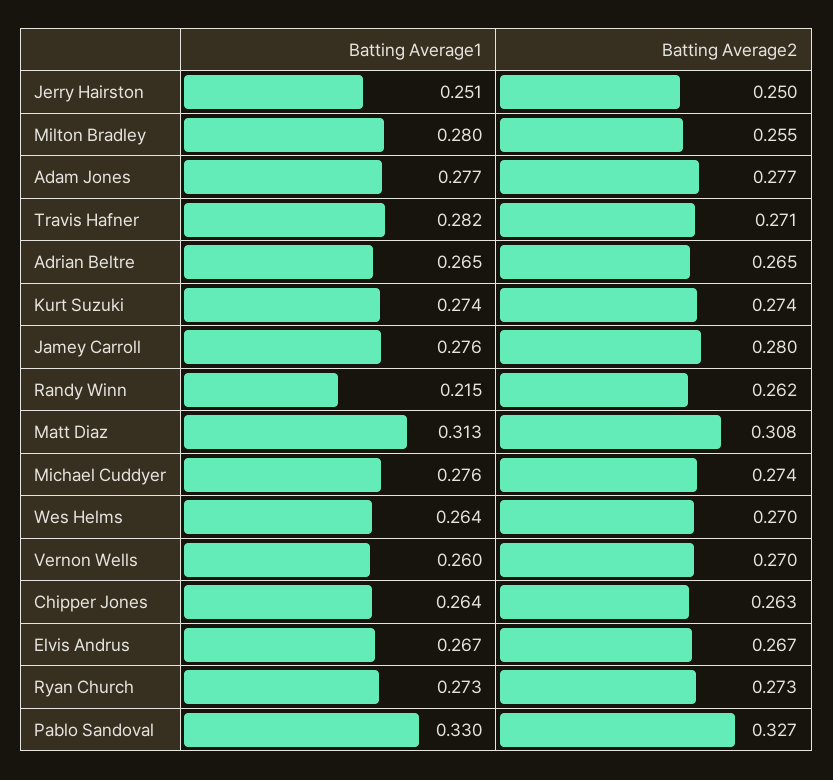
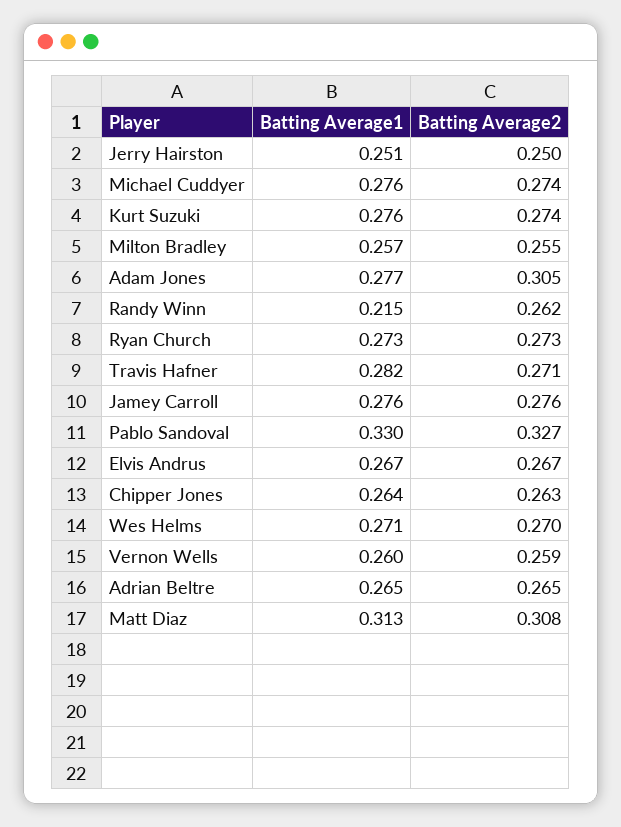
  {
    "Batting Average1": {
      "Jerry Hairston": 0.251,
-     "Milton Bradley": 0.28,
+     "Milton Bradley": 0.257,
      "Adam Jones": 0.277,
      "Travis Hafner": 0.282,
      "Adrian Beltre": 0.265,
-     "Kurt Suzuki": 0.274,
+     "Kurt Suzuki": 0.276,
      "Jamey Carroll": 0.276,
      "Randy Winn": 0.215,
      "Matt Diaz": 0.313,
      "Michael Cuddyer": 0.276,
-     "Wes Helms": 0.264,
+     "Wes Helms": 0.271,
      "Vernon Wells": 0.26,
      "Chipper Jones": 0.264,
      "Elvis Andrus": 0.267,
      "Ryan Church": 0.273,
      "Pablo Sandoval": 0.33
    },
    "Batting Average2": {
      "Jerry Hairston": 0.25,
      "Milton Bradley": 0.255,
-     "Adam Jones": 0.277,
+     "Adam Jones": 0.305,
      "Travis Hafner": 0.271,
      "Adrian Beltre": 0.265,
      "Kurt Suzuki": 0.274,
-     "Jamey Carroll": 0.28,
+     "Jamey Carroll": 0.276,
      "Randy Winn": 0.262,
      "Matt Diaz": 0.308,
      "Michael Cuddyer": 0.274,
      "Wes Helms": 0.27,
-     "Vernon Wells": 0.27,
+     "Vernon Wells": 0.259,
      "Chipper Jones": 0.263,
      "Elvis Andrus": 0.267,
      "Ryan Church": 0.273,
      "Pablo Sandoval": 0.327
    }
  }

